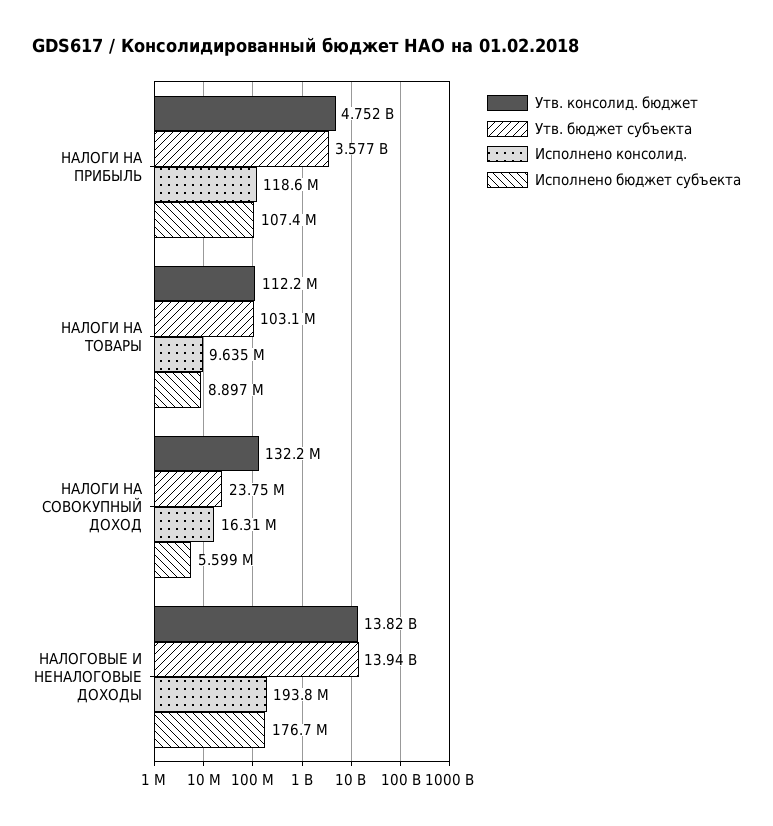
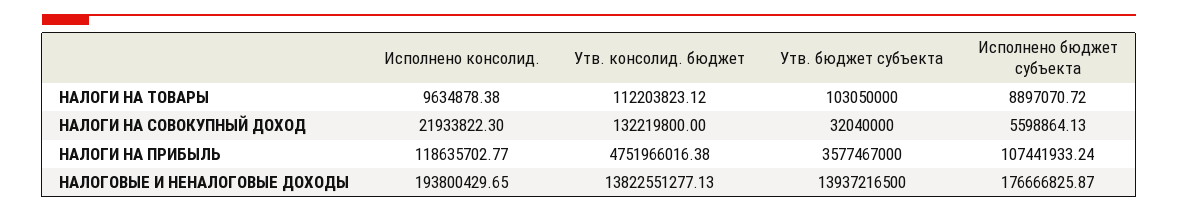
  {
    "Утв. консолид. бюджет": {
      "НАЛОГИ НА ПРИБЫЛЬ": 4751966016.38,
      "НАЛОГИ НА ТОВАРЫ": 112203823.12,
      "НАЛОГИ НА СОВОКУПНЫЙ ДОХОД": 132219800,
      "НАЛОГОВЫЕ И НЕНАЛОГОВЫЕ ДОХОДЫ": 13822551277.13
    },
    "Утв. бюджет субъекта": {
      "НАЛОГИ НА ПРИБЫЛЬ": 3577467000,
      "НАЛОГИ НА ТОВАРЫ": 103050000,
-     "НАЛОГИ НА СОВОКУПНЫЙ ДОХОД": 23750000,
+     "НАЛОГИ НА СОВОКУПНЫЙ ДОХОД": 32040000,
      "НАЛОГОВЫЕ И НЕНАЛОГОВЫЕ ДОХОДЫ": 13937216500
    },
    "Исполнено консолид.": {
      "НАЛОГИ НА ПРИБЫЛЬ": 118635702.77,
      "НАЛОГИ НА ТОВАРЫ": 9634878.38,
-     "НАЛОГИ НА СОВОКУПНЫЙ ДОХОД": 16310000,
+     "НАЛОГИ НА СОВОКУПНЫЙ ДОХОД": 21933822.3,
      "НАЛОГОВЫЕ И НЕНАЛОГОВЫЕ ДОХОДЫ": 193800429.65
    },
    "Исполнено бюджет субъекта": {
      "НАЛОГИ НА ПРИБЫЛЬ": 107441933.24,
      "НАЛОГИ НА ТОВАРЫ": 8897070.72,
      "НАЛОГИ НА СОВОКУПНЫЙ ДОХОД": 5598864.13,
      "НАЛОГОВЫЕ И НЕНАЛОГОВЫЕ ДОХОДЫ": 176666825.87
    }
  }

